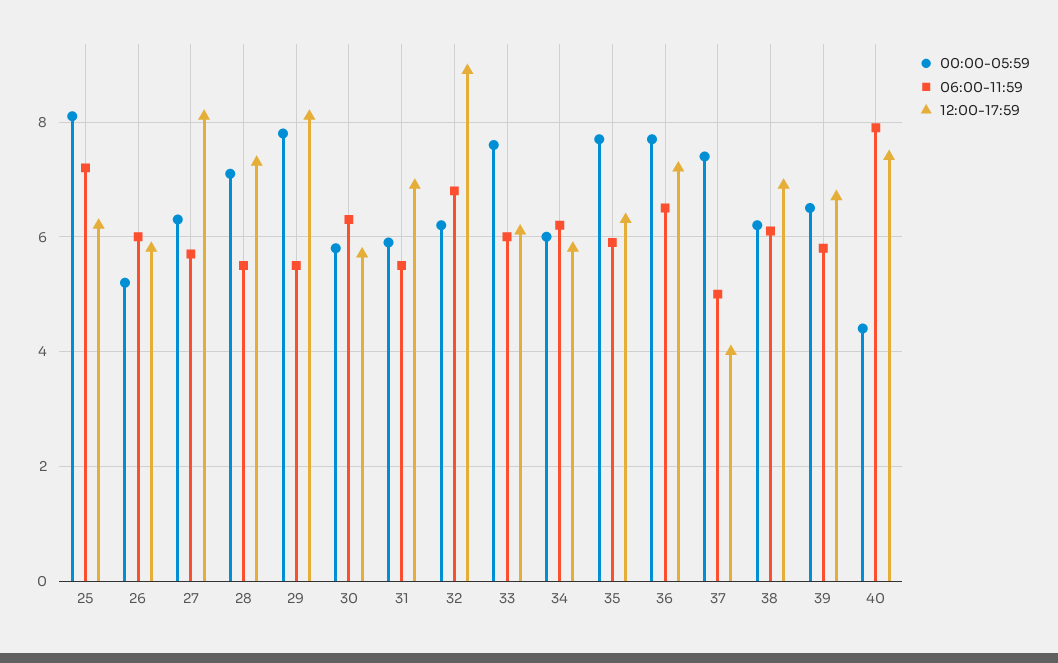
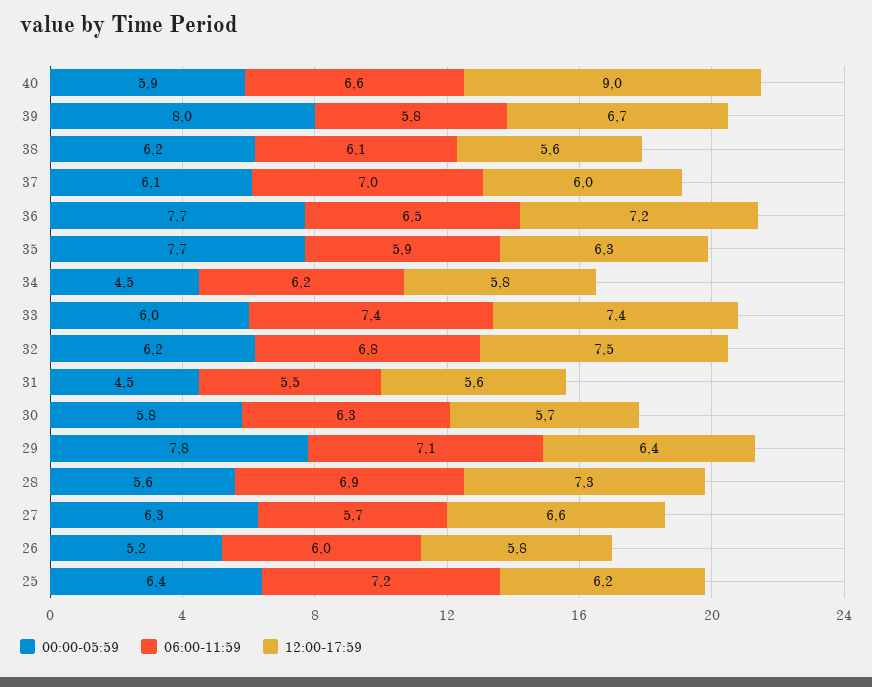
  {
    "00:00-05:59": {
-     "25": 8,
+     "25": 6.4,
      "26": 5.2,
      "27": 6.3,
-     "28": 7,
+     "28": 5.6,
      "29": 7.8,
      "30": 5.8,
-     "31": 6,
+     "31": 4.5,
      "32": 6.2,
-     "33": 7.5,
+     "33": 6,
-     "34": 6,
+     "34": 4.5,
      "35": 7.7,
      "36": 7.7,
-     "37": 7.5,
+     "37": 6.1,
      "38": 6.2,
-     "39": 6.5,
+     "39": 8,
-     "40": 4.5
+     "40": 5.9
    },
    "06:00-11:59": {
      "25": 7.2,
      "26": 6,
      "27": 5.7,
-     "28": 5.5,
+     "28": 6.9,
-     "29": 5.5,
+     "29": 7.1,
      "30": 6.3,
      "31": 5.5,
      "32": 6.8,
-     "33": 6,
+     "33": 7.4,
      "34": 6.2,
      "35": 5.9,
      "36": 6.5,
-     "37": 5,
+     "37": 7,
      "38": 6.1,
      "39": 5.8,
-     "40": 8
+     "40": 6.6
    },
    "12:00-17:59": {
      "25": 6.2,
      "26": 5.8,
-     "27": 8,
+     "27": 6.6,
      "28": 7.3,
-     "29": 8,
+     "29": 6.4,
      "30": 5.7,
-     "31": 7,
+     "31": 5.6,
-     "32": 9,
+     "32": 7.5,
-     "33": 6,
+     "33": 7.4,
      "34": 5.8,
      "35": 6.3,
      "36": 7.2,
-     "37": 4,
+     "37": 6,
-     "38": 7,
+     "38": 5.6,
      "39": 6.7,
-     "40": 7.5
+     "40": 9
    }
  }

